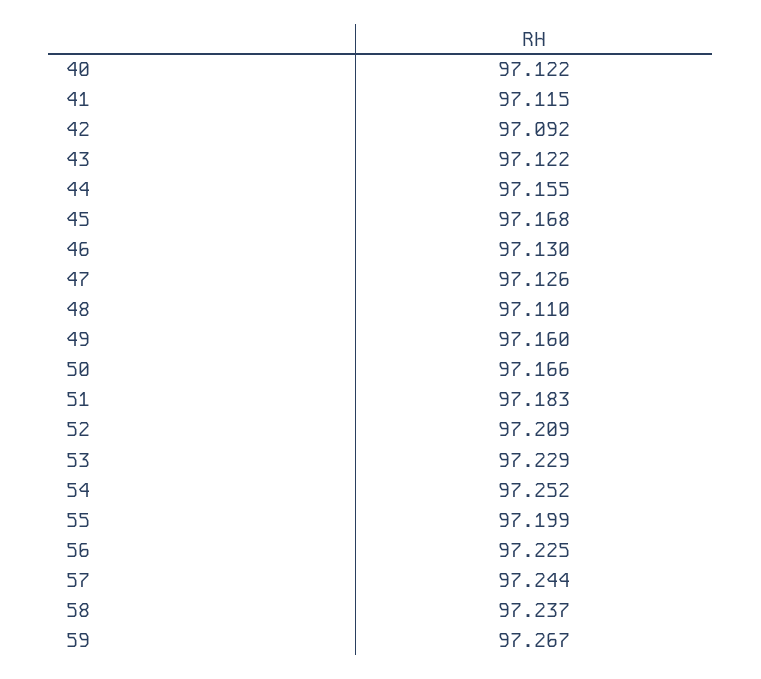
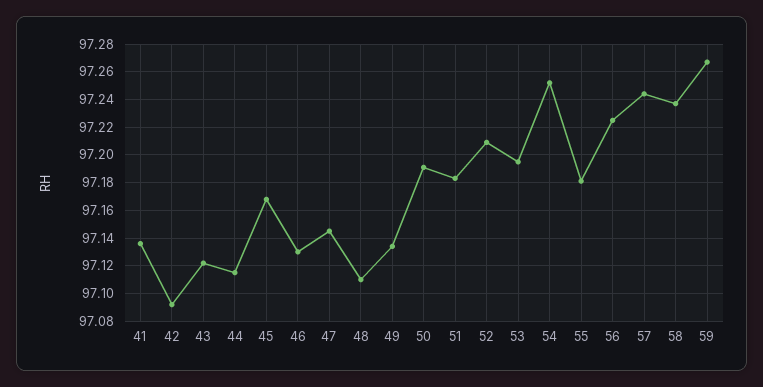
  {
-   "40": 97.122,
-   "41": 97.115,
+   "41": 97.135,
    "42": 97.092,
    "43": 97.122,
-   "44": 97.155,
+   "44": 97.115,
    "45": 97.168,
    "46": 97.13,
-   "47": 97.126,
+   "47": 97.145,
    "48": 97.11,
-   "49": 97.16,
+   "49": 97.135,
-   "50": 97.166,
+   "50": 97.19,
    "51": 97.183,
    "52": 97.209,
-   "53": 97.229,
+   "53": 97.195,
    "54": 97.252,
-   "55": 97.199,
+   "55": 97.18,
    "56": 97.225,
    "57": 97.244,
    "58": 97.237,
    "59": 97.267
  }

